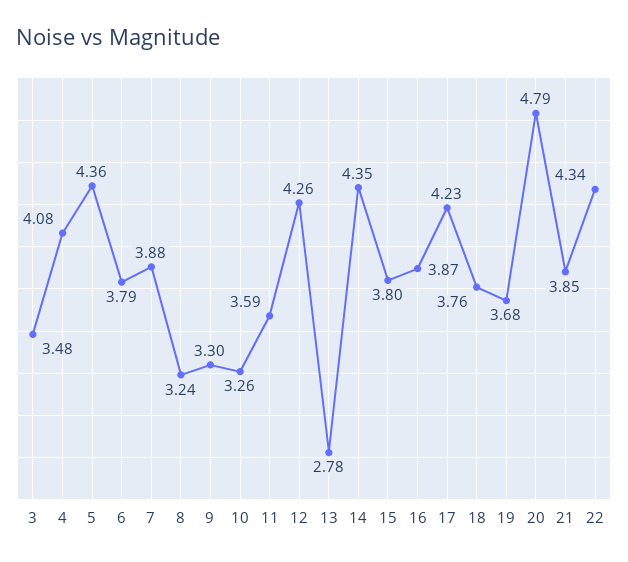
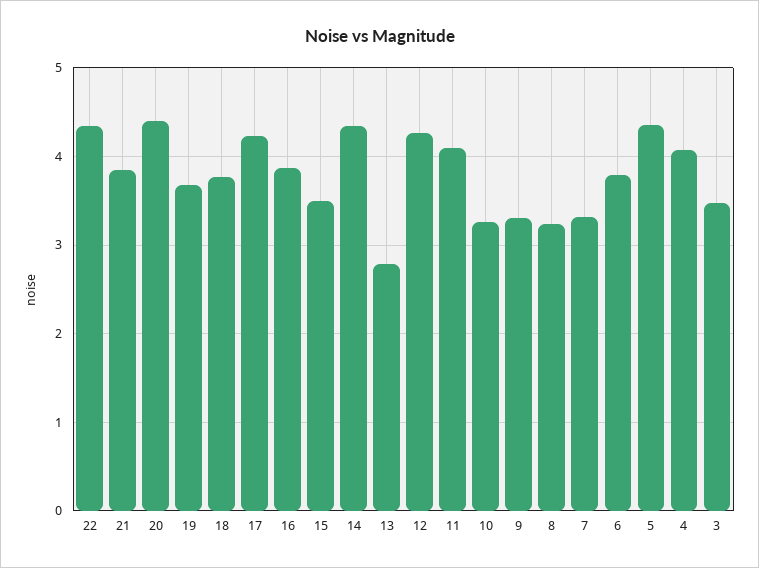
  {
    "3": 3.48,
    "4": 4.08,
    "5": 4.36,
    "6": 3.79,
-   "7": 3.88,
+   "7": 3.3,
    "8": 3.24,
    "9": 3.3,
    "10": 3.26,
-   "11": 3.59,
+   "11": 4.1,
    "12": 4.26,
    "13": 2.78,
    "14": 4.35,
-   "15": 3.8,
+   "15": 3.5,
    "16": 3.87,
    "17": 4.23,
    "18": 3.76,
    "19": 3.68,
-   "20": 4.79,
+   "20": 4.4,
    "21": 3.85,
    "22": 4.34
  }

